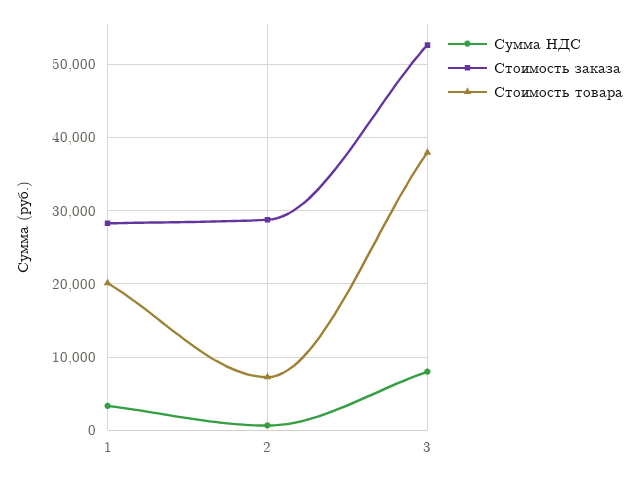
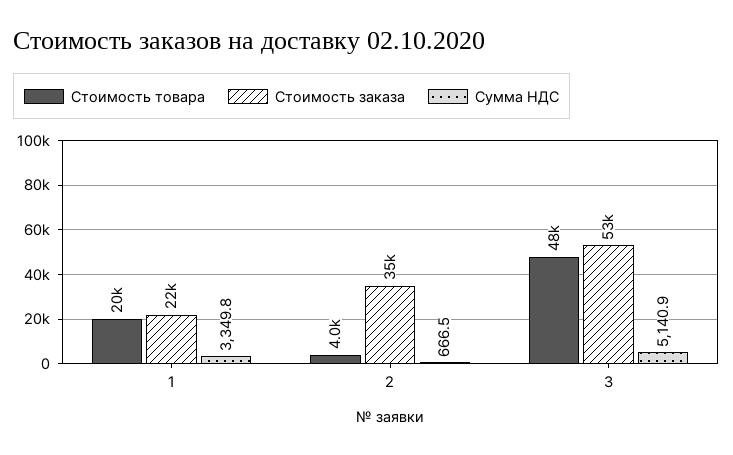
  {
    "Сумма НДС": {
      "1": 3349.8,
      "2": 666.5,
-     "3": 8000
+     "3": 5140.9
    },
    "Стоимость заказа": {
-     "1": 28000,
+     "1": 22000,
-     "2": 29000,
+     "2": 35000,
      "3": 53000
    },
    "Стоимость товара": {
      "1": 20000,
-     "2": 7000,
+     "2": 4000,
-     "3": 38000
+     "3": 48000
    }
  }

